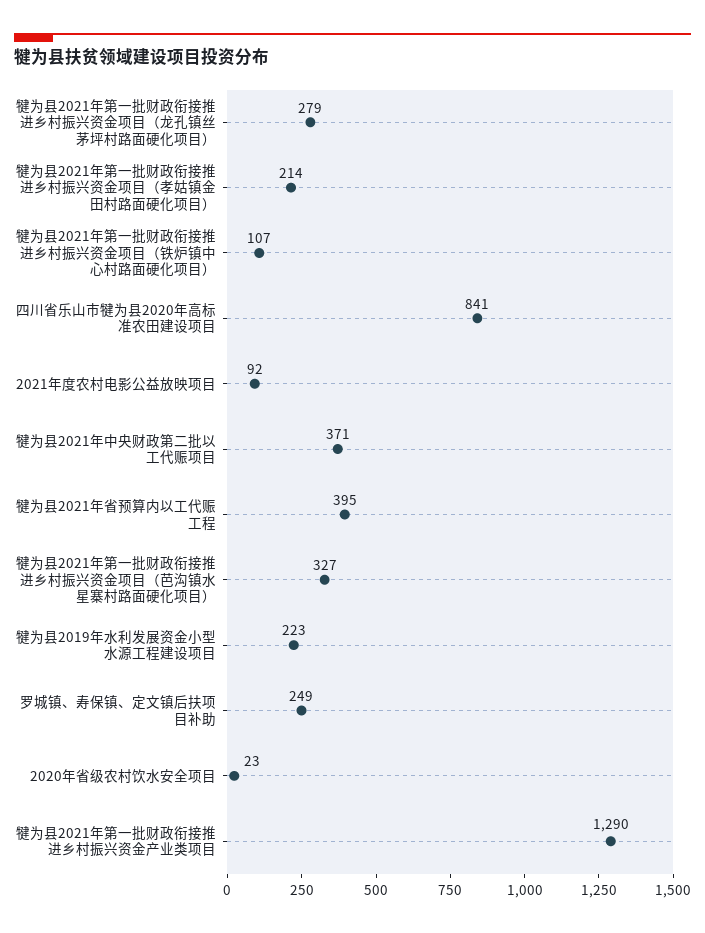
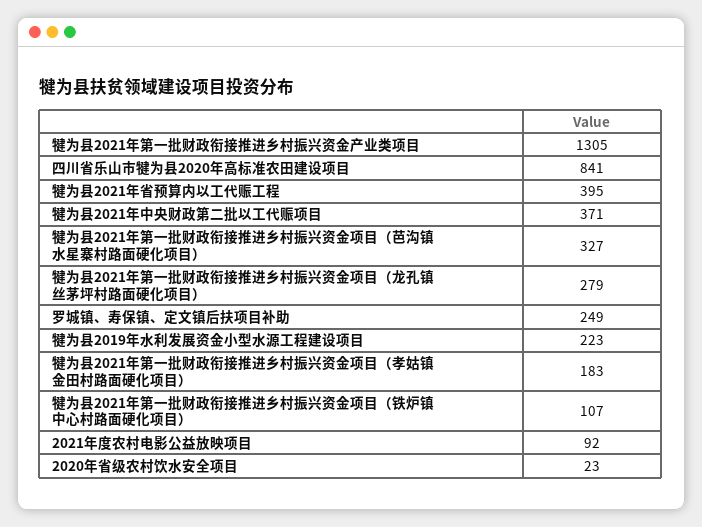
  {
    "犍为县2021年第一批财政衔接推进乡村振兴资金项目（龙孔镇丝茅坪村路面硬化项目）": 279,
-   "犍为县2021年第一批财政衔接推进乡村振兴资金项目（孝姑镇金田村路面硬化项目）": 214,
+   "犍为县2021年第一批财政衔接推进乡村振兴资金项目（孝姑镇金田村路面硬化项目）": 183,
    "犍为县2021年第一批财政衔接推进乡村振兴资金项目（铁炉镇中心村路面硬化项目）": 107,
    "四川省乐山市犍为县2020年高标准农田建设项目": 841,
    "2021年度农村电影公益放映项目": 92,
    "犍为县2021年中央财政第二批以工代赈项目": 371,
    "犍为县2021年省预算内以工代赈工程": 395,
    "犍为县2021年第一批财政衔接推进乡村振兴资金项目（芭沟镇水星寨村路面硬化项目）": 327,
    "犍为县2019年水利发展资金小型水源工程建设项目": 223,
    "罗城镇、寿保镇、定文镇后扶项目补助": 249,
    "2020年省级农村饮水安全项目": 23,
-   "犍为县2021年第一批财政衔接推进乡村振兴资金产业类项目": 1290
+   "犍为县2021年第一批财政衔接推进乡村振兴资金产业类项目": 1305
  }

